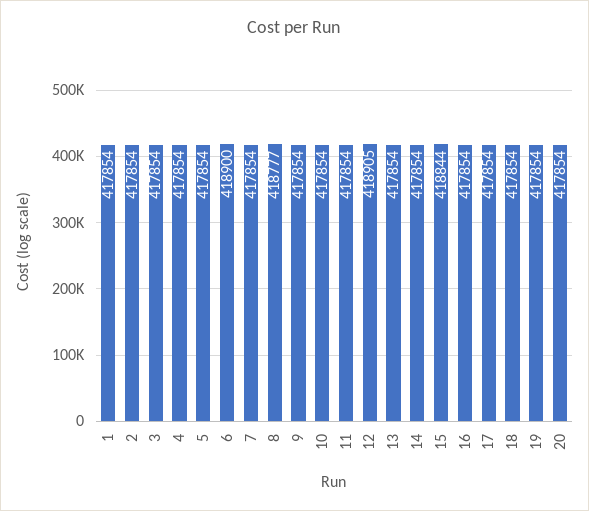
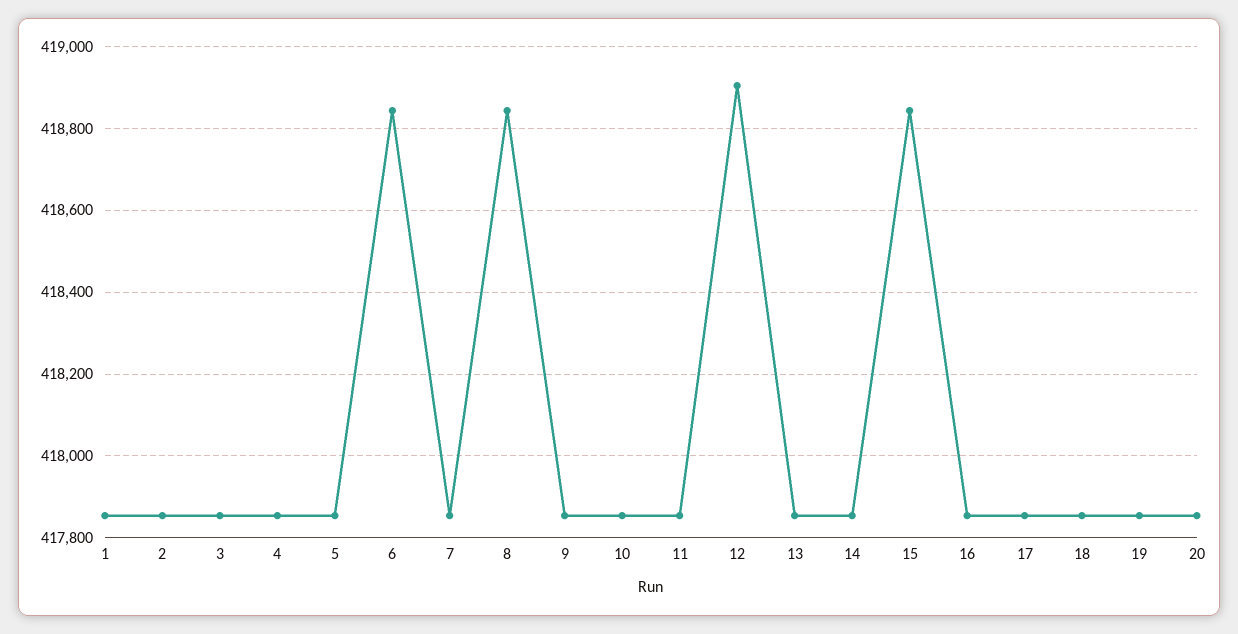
  {
    "1": 417854,
    "2": 417854,
    "3": 417854,
    "4": 417854,
    "5": 417854,
-   "6": 418900,
+   "6": 418840,
    "7": 417854,
-   "8": 418777,
+   "8": 418840,
    "9": 417854,
    "10": 417854,
    "11": 417854,
    "12": 418905,
    "13": 417854,
    "14": 417854,
    "15": 418844,
    "16": 417854,
    "17": 417854,
    "18": 417854,
    "19": 417854,
    "20": 417854
  }

